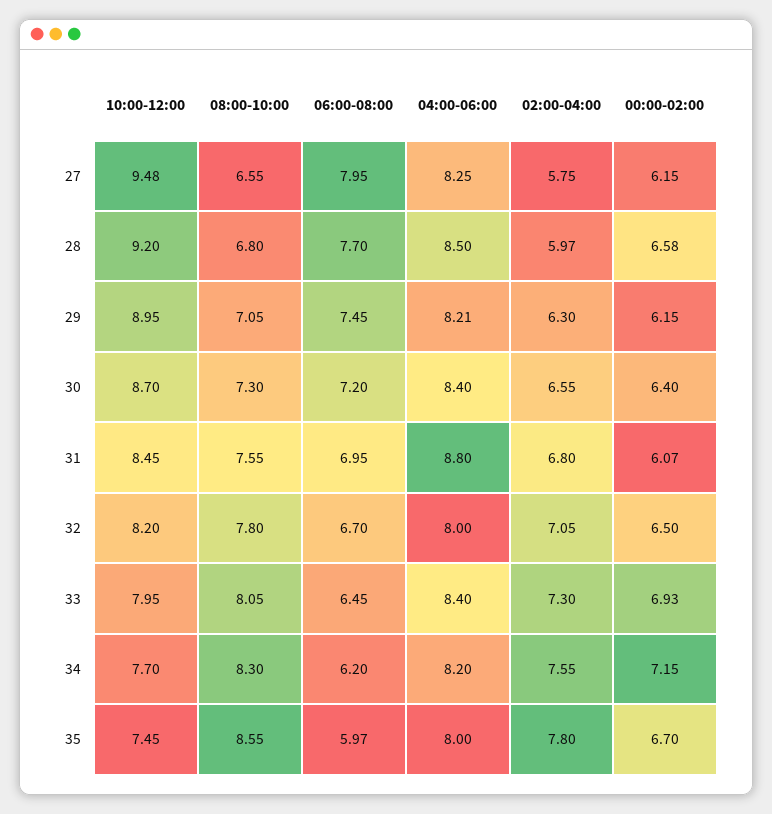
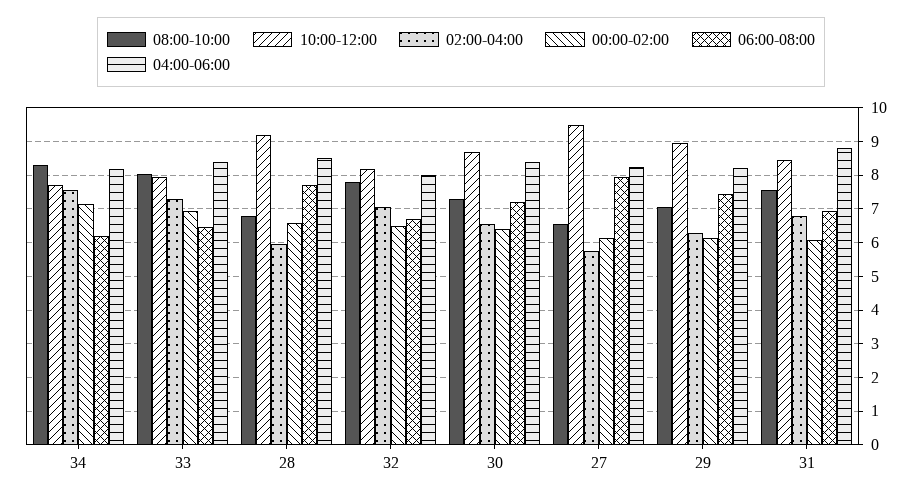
  {
    "10:00-12:00": {
      "27": 9.48,
      "28": 9.2,
      "29": 8.95,
      "30": 8.7,
      "31": 8.45,
      "32": 8.2,
      "33": 7.95,
-     "34": 7.7,
+     "34": 7.7
-     "35": 7.45
    },
    "08:00-10:00": {
      "27": 6.55,
      "28": 6.8,
      "29": 7.05,
      "30": 7.3,
      "31": 7.55,
      "32": 7.8,
      "33": 8.05,
-     "34": 8.3,
+     "34": 8.3
-     "35": 8.55
    },
    "06:00-08:00": {
      "27": 7.95,
      "28": 7.7,
      "29": 7.45,
      "30": 7.2,
      "31": 6.95,
      "32": 6.7,
      "33": 6.45,
-     "34": 6.2,
+     "34": 6.2
-     "35": 5.97
    },
    "04:00-06:00": {
      "27": 8.25,
      "28": 8.5,
      "29": 8.21,
      "30": 8.4,
      "31": 8.8,
      "32": 8,
      "33": 8.4,
-     "34": 8.2,
+     "34": 8.2
-     "35": 8
    },
    "02:00-04:00": {
      "27": 5.75,
      "28": 5.97,
      "29": 6.3,
      "30": 6.55,
      "31": 6.8,
      "32": 7.05,
      "33": 7.3,
-     "34": 7.55,
+     "34": 7.55
-     "35": 7.8
    },
    "00:00-02:00": {
      "27": 6.15,
      "28": 6.58,
      "29": 6.15,
      "30": 6.4,
      "31": 6.07,
      "32": 6.5,
      "33": 6.93,
-     "34": 7.15,
+     "34": 7.15
-     "35": 6.7
    }
  }

